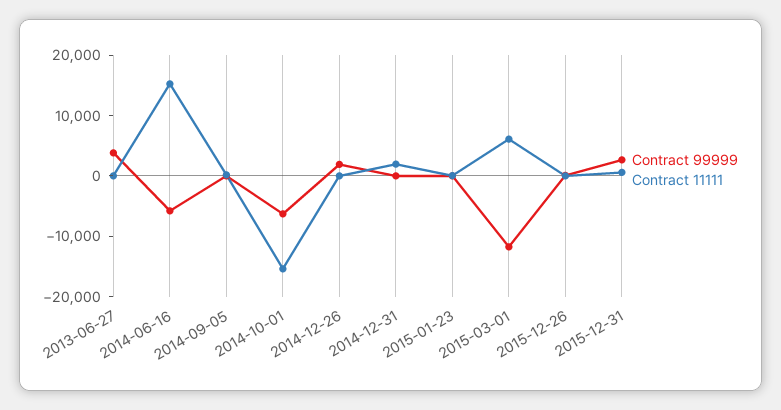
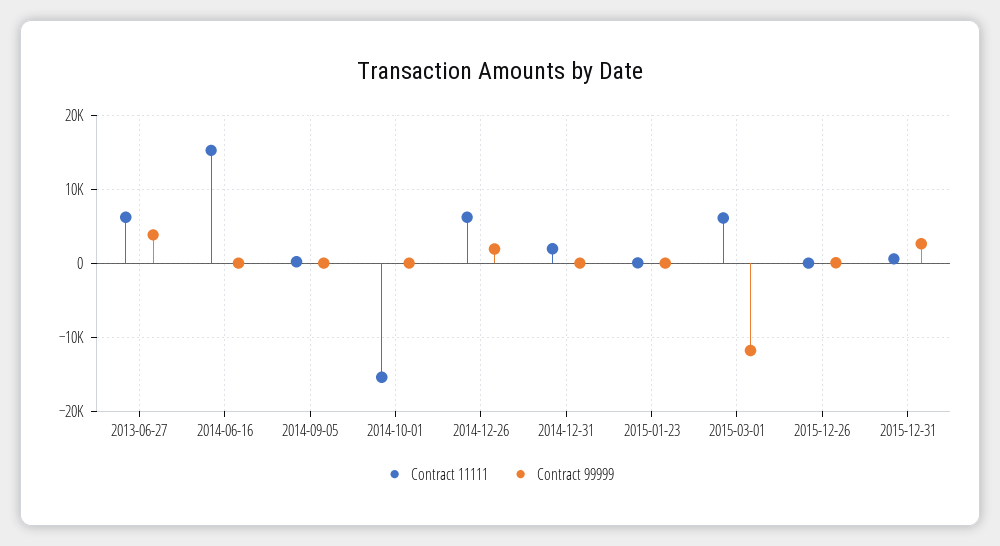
  {
    "Contract 99999": {
      "2013-06-27": 4000,
-     "2014-06-16": -6000,
+     "2014-06-16": 0,
      "2014-09-05": 0,
-     "2014-10-01": -6000,
+     "2014-10-01": 0,
      "2014-12-26": 2000,
      "2014-12-31": 0,
      "2015-01-23": 0,
      "2015-03-01": -12000,
      "2015-12-26": 0,
      "2015-12-31": 3000
    },
    "Contract 11111": {
-     "2013-06-27": 0,
+     "2013-06-27": 6000,
      "2014-06-16": 15000,
      "2014-09-05": 0,
      "2014-10-01": -15000,
-     "2014-12-26": 0,
+     "2014-12-26": 6000,
      "2014-12-31": 2000,
      "2015-01-23": 0,
      "2015-03-01": 6000,
      "2015-12-26": 0,
      "2015-12-31": 1000
    }
  }

